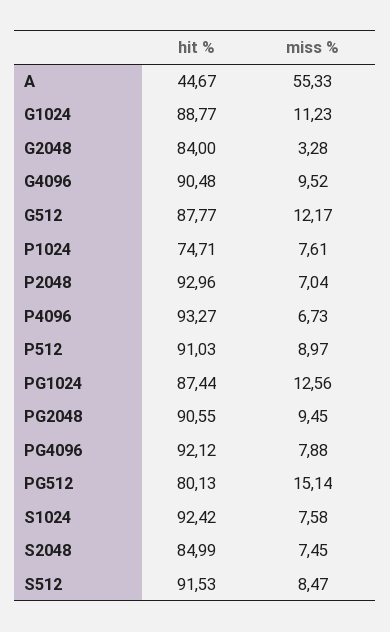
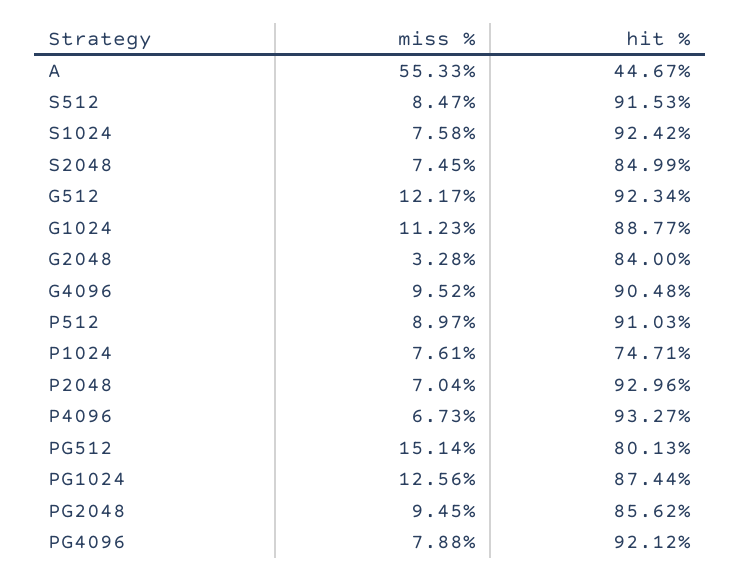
  {
    "hit %": {
      "A": 44.67,
      "G1024": 88.77,
      "G2048": 84,
      "G4096": 90.48,
-     "G512": 87.77,
+     "G512": 92.34,
      "P1024": 74.71,
      "P2048": 92.96,
      "P4096": 93.27,
      "P512": 91.03,
      "PG1024": 87.44,
-     "PG2048": 90.55,
+     "PG2048": 85.62,
      "PG4096": 92.12,
      "PG512": 80.13,
      "S1024": 92.42,
      "S2048": 84.99,
      "S512": 91.53
    },
    "miss %": {
      "A": 55.33,
      "G1024": 11.23,
      "G2048": 3.28,
      "G4096": 9.52,
      "G512": 12.17,
      "P1024": 7.61,
      "P2048": 7.04,
      "P4096": 6.73,
      "P512": 8.97,
      "PG1024": 12.56,
      "PG2048": 9.45,
      "PG4096": 7.88,
      "PG512": 15.14,
      "S1024": 7.58,
      "S2048": 7.45,
      "S512": 8.47
    }
  }

